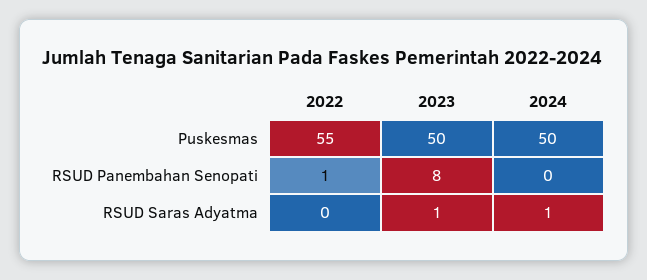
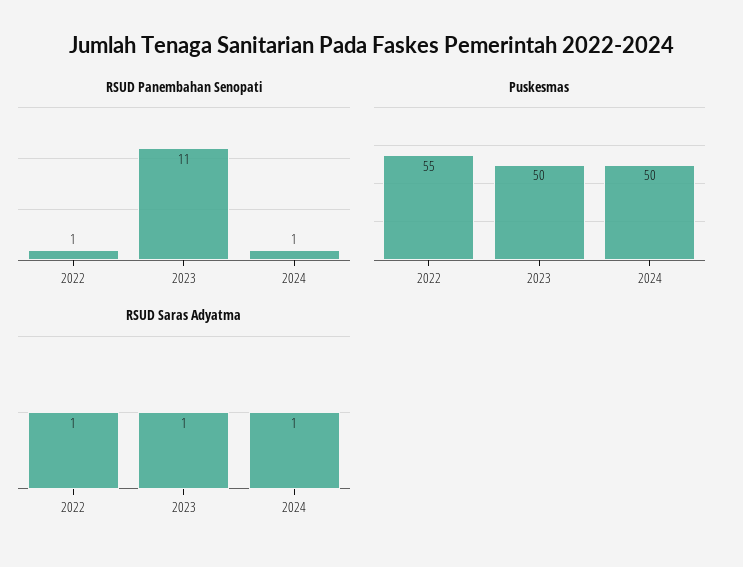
  {
    "Puskesmas": {
      "2022": 55,
      "2023": 50,
      "2024": 50
    },
    "RSUD Panembahan Senopati": {
      "2022": 1,
-     "2023": 8,
+     "2023": 11,
-     "2024": 0
+     "2024": 1
    },
    "RSUD Saras Adyatma": {
-     "2022": 0,
+     "2022": 1,
      "2023": 1,
      "2024": 1
    }
  }

